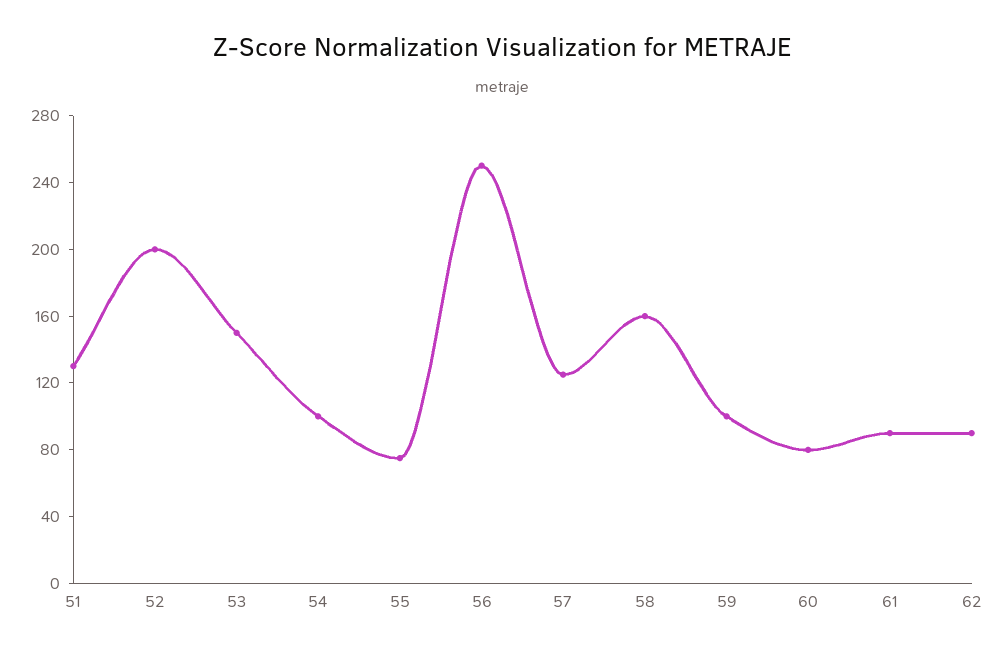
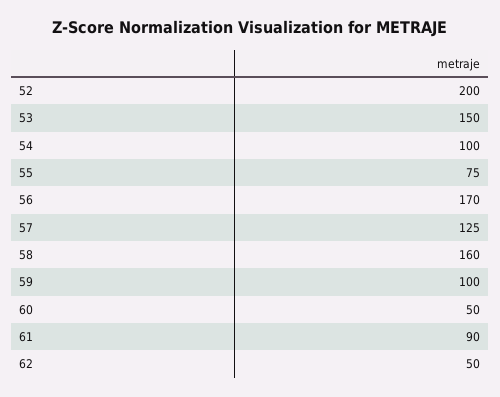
  {
-   "51": 130,
    "52": 200,
    "53": 150,
    "54": 100,
    "55": 75,
-   "56": 250,
+   "56": 170,
    "57": 125,
    "58": 160,
    "59": 100,
-   "60": 80,
+   "60": 50,
    "61": 90,
-   "62": 90
+   "62": 50
  }

